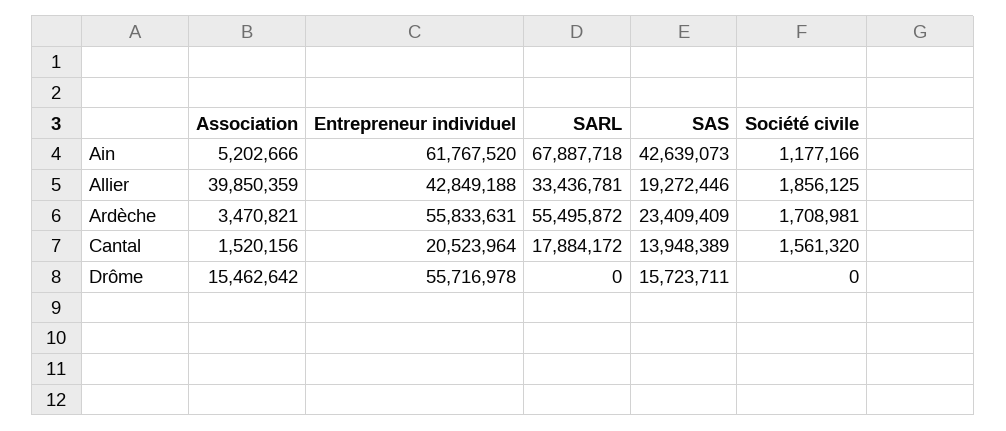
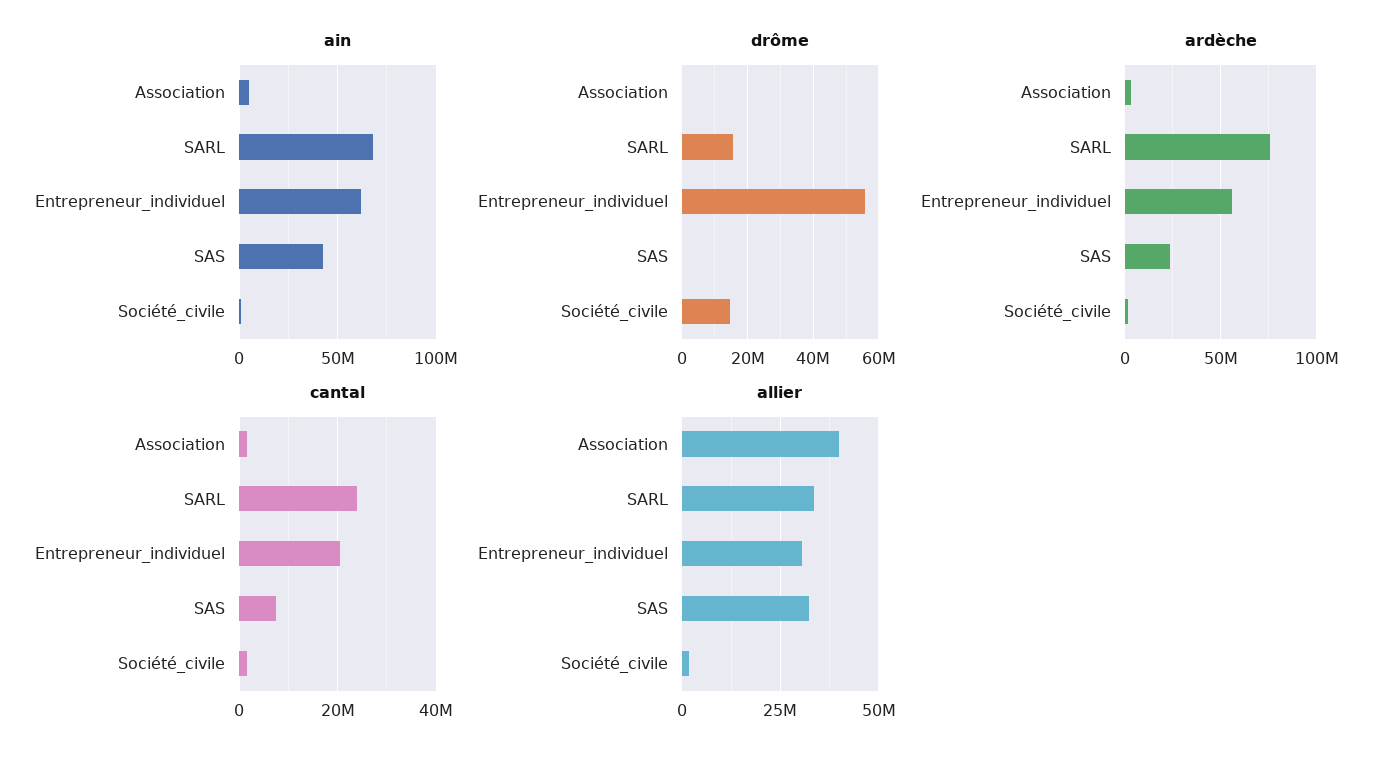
  {
    "Ain": {
      "Association": 5202666,
      "Entrepreneur individuel": 61767520,
      "SARL": 67887718,
      "SAS": 42639073,
      "Société civile": 1177166
    },
    "Allier": {
      "Association": 39850359,
-     "Entrepreneur individuel": 42849188,
+     "Entrepreneur individuel": 30000000,
      "SARL": 33436781,
-     "SAS": 19272446,
+     "SAS": 32500000,
      "Société civile": 1856125
    },
    "Ardèche": {
      "Association": 3470821,
      "Entrepreneur individuel": 55833631,
-     "SARL": 55495872,
+     "SARL": 75000000,
      "SAS": 23409409,
      "Société civile": 1708981
    },
    "Cantal": {
      "Association": 1520156,
      "Entrepreneur individuel": 20523964,
-     "SARL": 17884172,
+     "SARL": 24000000,
-     "SAS": 13948389,
+     "SAS": 8000000,
      "Société civile": 1561320
    },
    "Drôme": {
-     "Association": 15462642,
+     "Association": 0,
      "Entrepreneur individuel": 55716978,
-     "SARL": 0,
+     "SARL": 16000000,
-     "SAS": 15723711,
+     "SAS": 0,
-     "Société civile": 0
+     "Société civile": 14000000
    }
  }

